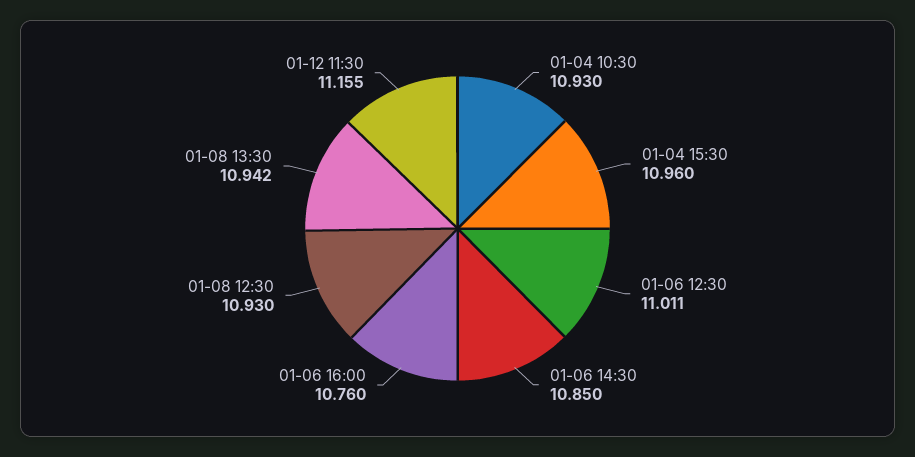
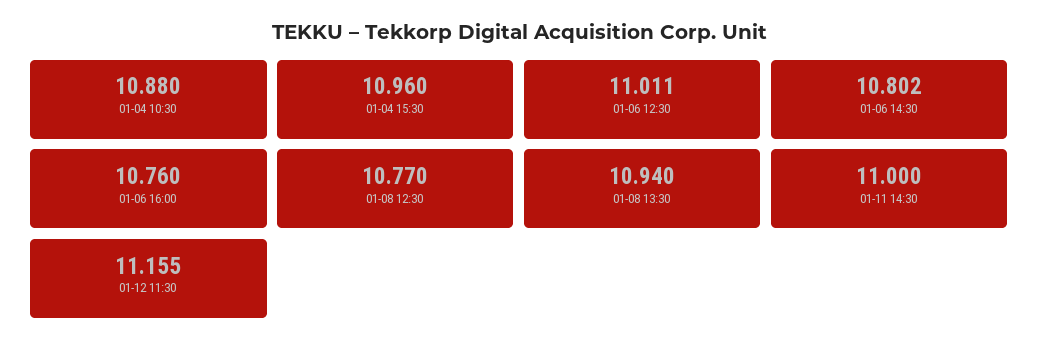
  {
-   "01-04 10:30": 10.93,
+   "01-04 10:30": 10.88,
    "01-04 15:30": 10.96,
    "01-06 12:30": 11.011,
-   "01-06 14:30": 10.85,
+   "01-06 14:30": 10.802,
    "01-06 16:00": 10.76,
-   "01-08 12:30": 10.93,
+   "01-08 12:30": 10.77,
-   "01-08 13:30": 10.942,
+   "01-08 13:30": 10.94,
-   "01-12 11:30": 11.155
+   "01-12 11:30": 11.155,
+   "01-11 14:30": 11
  }

